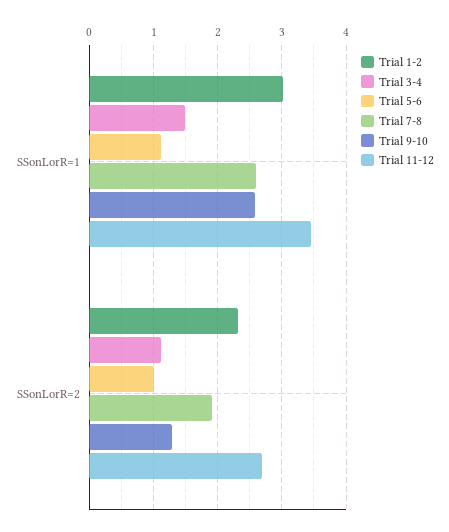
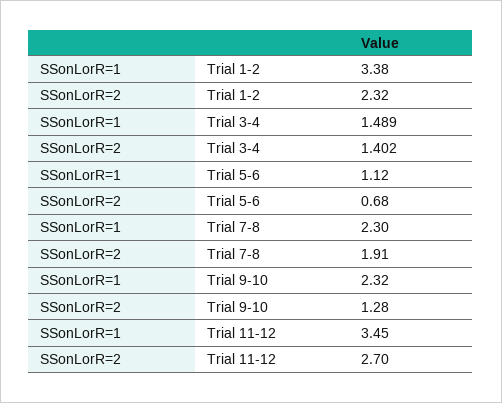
  {
    "Trial 1-2": {
-     "SSonLorR=1": 3,
+     "SSonLorR=1": 3.38,
      "SSonLorR=2": 2.32
    },
    "Trial 3-4": {
      "SSonLorR=1": 1.489,
-     "SSonLorR=2": 1.1
+     "SSonLorR=2": 1.402
    },
    "Trial 5-6": {
      "SSonLorR=1": 1.12,
-     "SSonLorR=2": 1
+     "SSonLorR=2": 0.68
    },
    "Trial 7-8": {
-     "SSonLorR=1": 2.6,
+     "SSonLorR=1": 2.3,
      "SSonLorR=2": 1.91
    },
    "Trial 9-10": {
-     "SSonLorR=1": 2.6,
+     "SSonLorR=1": 2.32,
      "SSonLorR=2": 1.28
    },
    "Trial 11-12": {
      "SSonLorR=1": 3.45,
      "SSonLorR=2": 2.7
    }
  }

